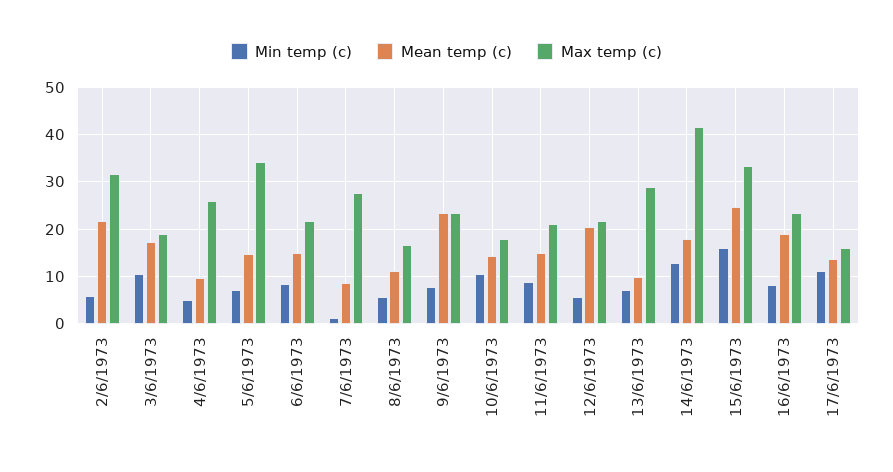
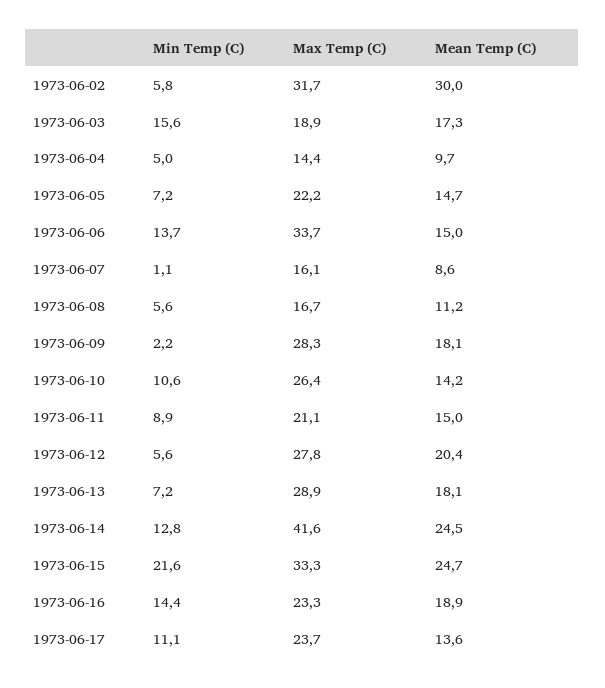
  {
    "Min temp (c)": {
      "2/6/1973": 5.8,
-     "3/6/1973": 10,
+     "3/6/1973": 15.6,
      "4/6/1973": 5,
      "5/6/1973": 7.2,
-     "6/6/1973": 8,
+     "6/6/1973": 13.7,
      "7/6/1973": 1.1,
      "8/6/1973": 5.6,
-     "9/6/1973": 8,
+     "9/6/1973": 2.2,
      "10/6/1973": 10.6,
      "11/6/1973": 8.9,
      "12/6/1973": 5.6,
      "13/6/1973": 7.2,
      "14/6/1973": 12.8,
-     "15/6/1973": 16,
+     "15/6/1973": 21.6,
-     "16/6/1973": 8,
+     "16/6/1973": 14.4,
      "17/6/1973": 11.1
    },
    "Mean temp (c)": {
-     "2/6/1973": 22,
+     "2/6/1973": 30,
      "3/6/1973": 17.3,
      "4/6/1973": 9.7,
      "5/6/1973": 14.7,
      "6/6/1973": 15,
      "7/6/1973": 8.6,
      "8/6/1973": 11.2,
-     "9/6/1973": 24,
+     "9/6/1973": 18.1,
      "10/6/1973": 14.2,
      "11/6/1973": 15,
      "12/6/1973": 20.4,
-     "13/6/1973": 10,
+     "13/6/1973": 18.1,
-     "14/6/1973": 18,
+     "14/6/1973": 24.5,
      "15/6/1973": 24.7,
      "16/6/1973": 18.9,
      "17/6/1973": 13.6
    },
    "Max temp (c)": {
      "2/6/1973": 31.7,
      "3/6/1973": 18.9,
-     "4/6/1973": 26,
+     "4/6/1973": 14.4,
-     "5/6/1973": 34,
+     "5/6/1973": 22.2,
-     "6/6/1973": 22,
+     "6/6/1973": 33.7,
-     "7/6/1973": 28,
+     "7/6/1973": 16.1,
      "8/6/1973": 16.7,
-     "9/6/1973": 24,
+     "9/6/1973": 28.3,
-     "10/6/1973": 18,
+     "10/6/1973": 26.4,
      "11/6/1973": 21.1,
-     "12/6/1973": 22,
+     "12/6/1973": 27.8,
      "13/6/1973": 28.9,
      "14/6/1973": 41.6,
      "15/6/1973": 33.3,
      "16/6/1973": 23.3,
-     "17/6/1973": 16
+     "17/6/1973": 23.7
    }
  }

